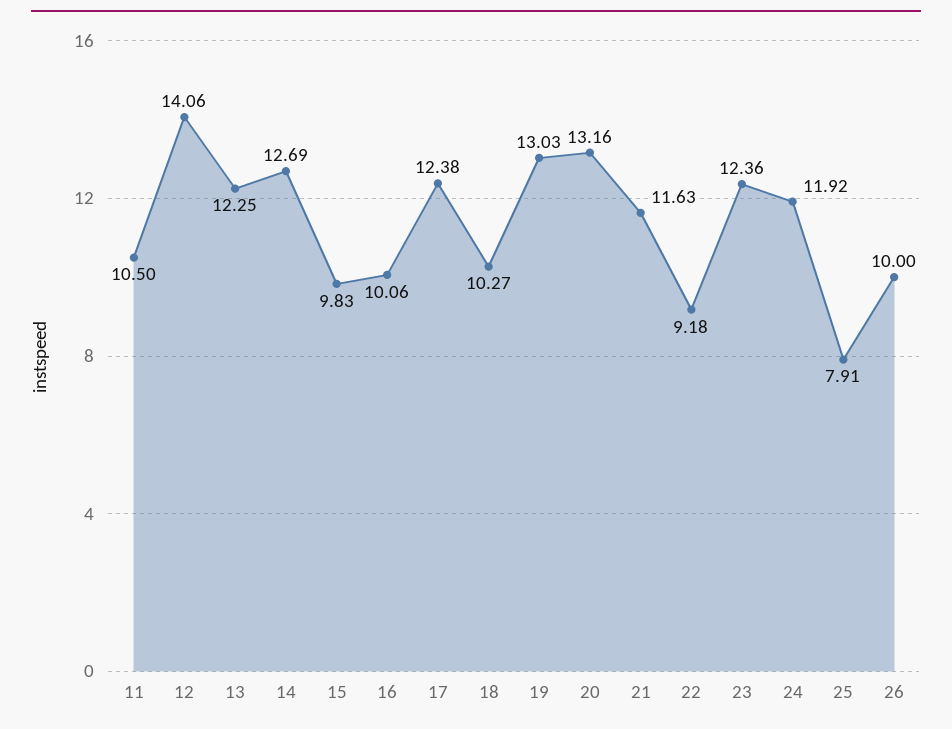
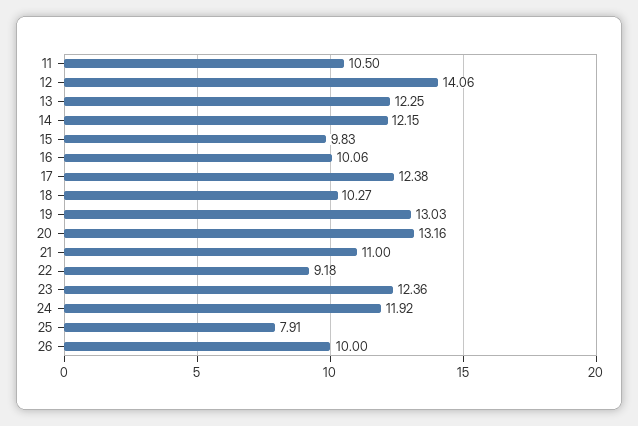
  {
    "11": 10.5,
    "12": 14.06,
    "13": 12.25,
-   "14": 12.69,
+   "14": 12.15,
    "15": 9.83,
    "16": 10.06,
    "17": 12.38,
    "18": 10.27,
    "19": 13.03,
    "20": 13.16,
-   "21": 11.63,
+   "21": 11,
    "22": 9.18,
    "23": 12.36,
    "24": 11.92,
    "25": 7.91,
    "26": 10
  }

